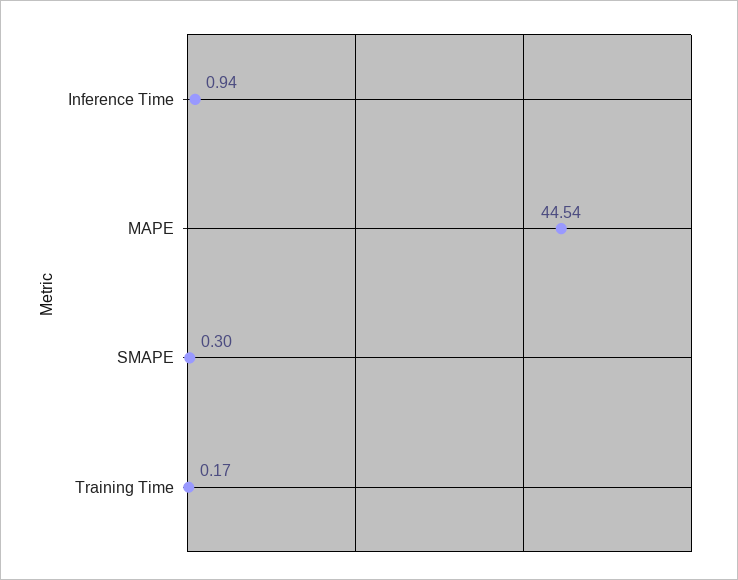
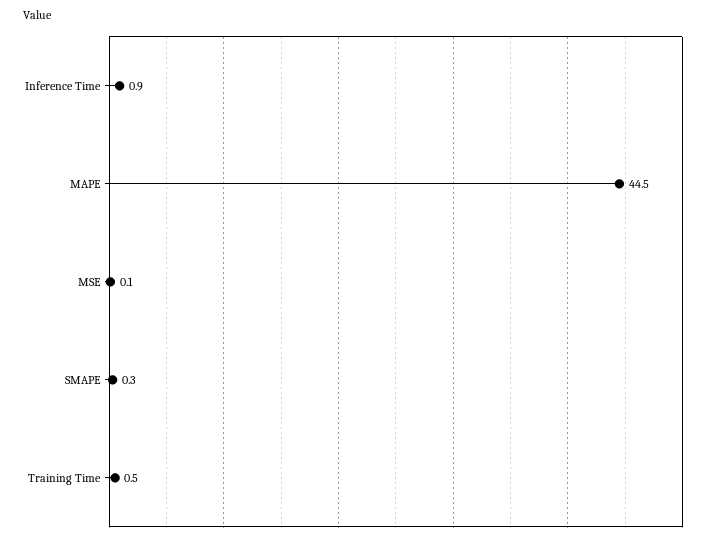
  {
    "Inference Time": 0.94,
    "MAPE": 44.54,
    "SMAPE": 0.3,
-   "Training Time": 0.17
+   "Training Time": 0.5,
+   "MSE": 0.1
  }

